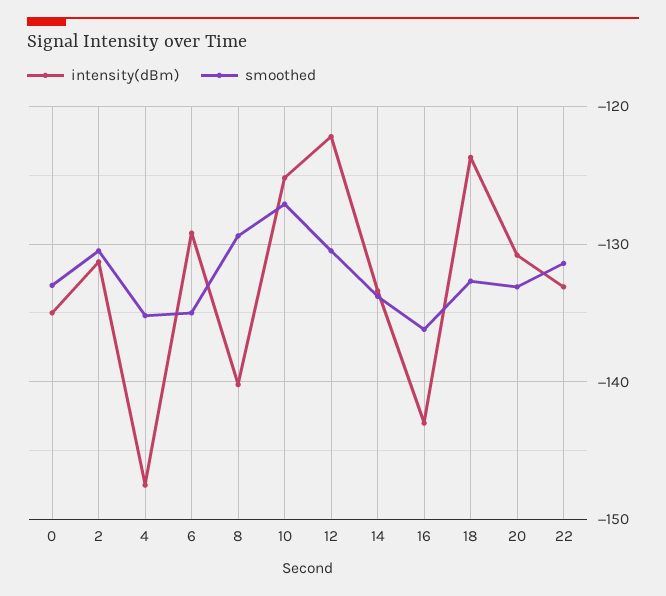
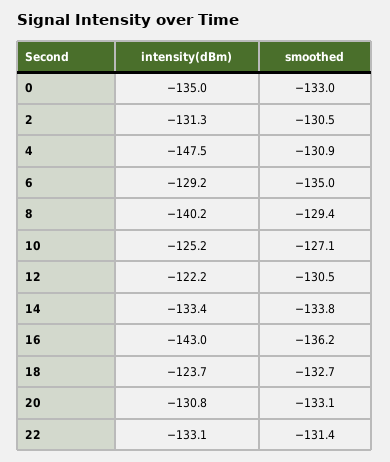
  {
    "intensity(dBm)": {
      "0": -135,
      "2": -131.3,
      "4": -147.5,
      "6": -129.2,
      "8": -140.2,
      "10": -125.2,
      "12": -122.2,
      "14": -133.4,
      "16": -143,
      "18": -123.7,
      "20": -130.8,
      "22": -133.1
    },
    "smoothed": {
      "0": -133,
      "2": -130.5,
-     "4": -135,
+     "4": -130.9,
      "6": -135,
      "8": -129.4,
      "10": -127.1,
      "12": -130.5,
      "14": -133.8,
      "16": -136.2,
      "18": -132.7,
      "20": -133.1,
      "22": -131.4
    }
  }

